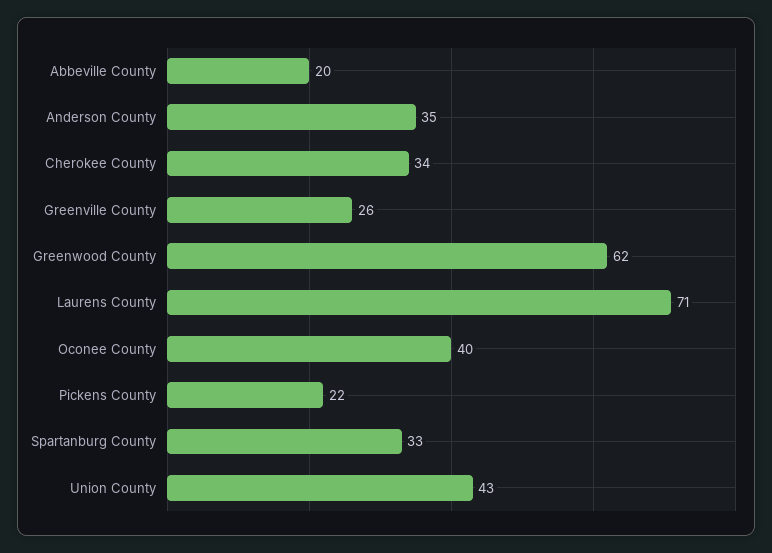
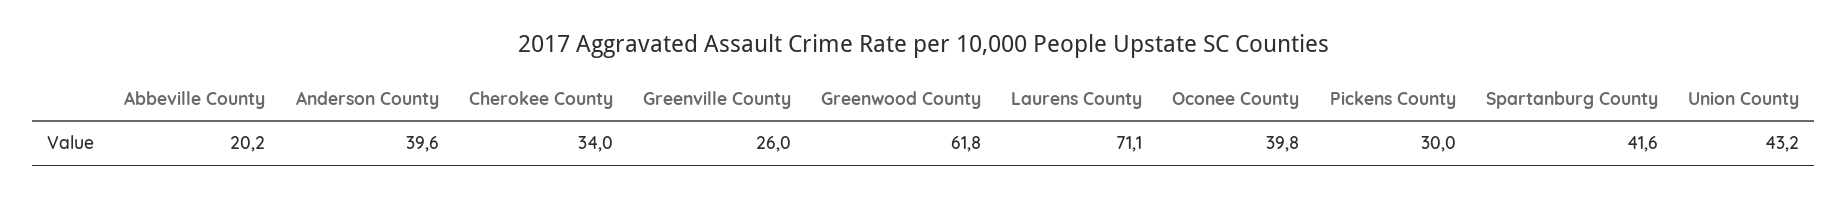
  {
    "Abbeville County": 20.2,
-   "Anderson County": 35,
+   "Anderson County": 39.6,
    "Cherokee County": 34,
    "Greenville County": 26,
    "Greenwood County": 61.8,
    "Laurens County": 71.1,
    "Oconee County": 39.8,
-   "Pickens County": 22,
+   "Pickens County": 30,
-   "Spartanburg County": 33,
+   "Spartanburg County": 41.6,
    "Union County": 43.2
  }

